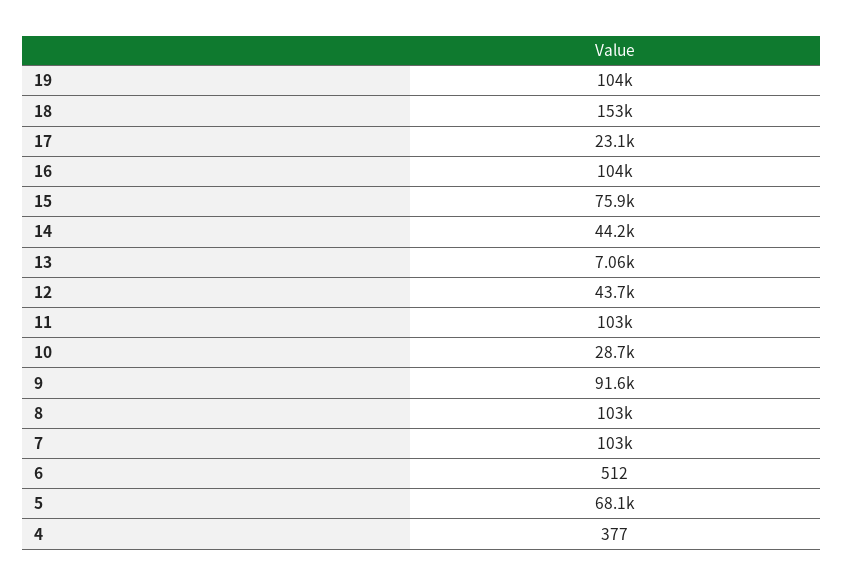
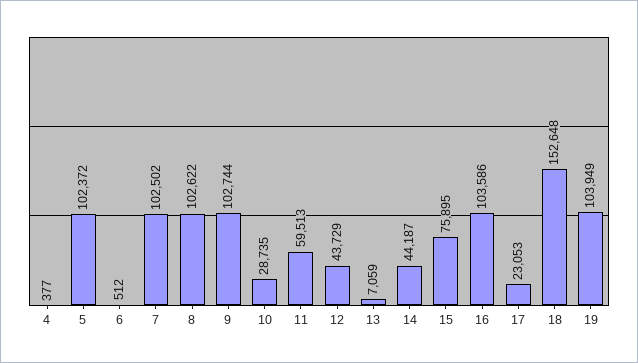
  {
    "19": 103949,
    "18": 152648,
    "17": 23053,
    "16": 103586,
    "15": 75895,
    "14": 44187,
    "13": 7059,
    "12": 43729,
-   "11": 103000,
+   "11": 59513,
    "10": 28735,
-   "9": 91600,
+   "9": 102744,
    "8": 102622,
    "7": 102502,
    "6": 512,
-   "5": 68100,
+   "5": 102372,
    "4": 377
  }

